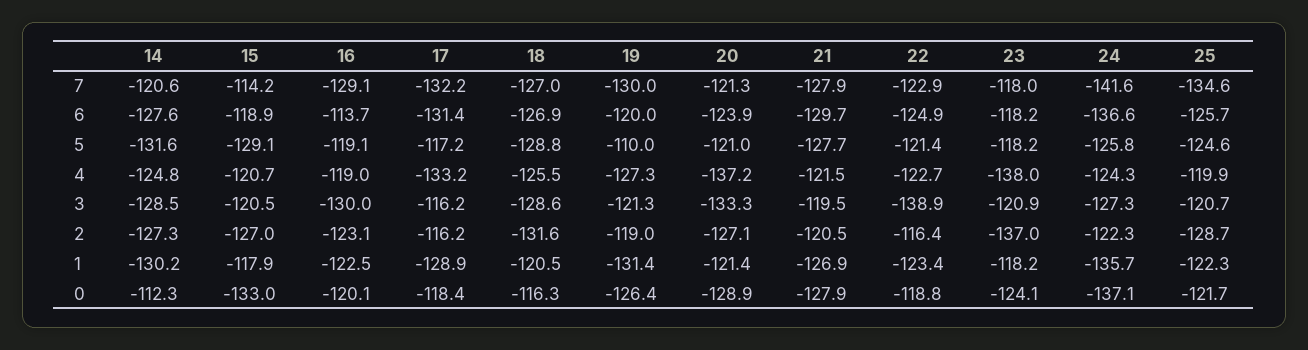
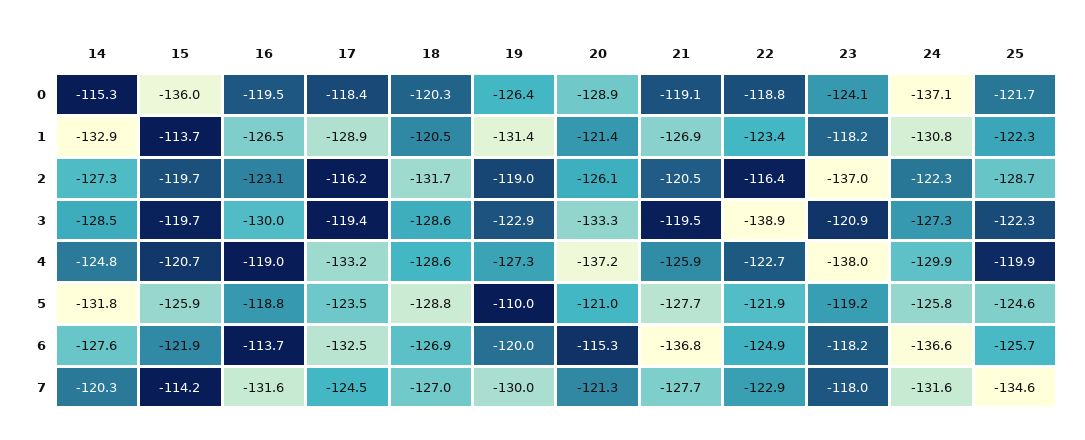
  {
    "14": {
-     "7": -120.6,
+     "7": -120.3,
      "6": -127.6,
-     "5": -131.6,
+     "5": -131.8,
      "4": -124.8,
      "3": -128.5,
      "2": -127.3,
-     "1": -130.2,
+     "1": -132.9,
-     "0": -112.3
+     "0": -115.3
    },
    "15": {
      "7": -114.2,
-     "6": -118.9,
+     "6": -121.9,
-     "5": -129.1,
+     "5": -125.9,
      "4": -120.7,
-     "3": -120.5,
+     "3": -119.7,
-     "2": -127,
+     "2": -119.7,
-     "1": -117.9,
+     "1": -113.7,
-     "0": -133
+     "0": -136
    },
    "16": {
-     "7": -129.1,
+     "7": -131.6,
      "6": -113.7,
-     "5": -119.1,
+     "5": -118.8,
      "4": -119,
      "3": -130,
      "2": -123.1,
-     "1": -122.5,
+     "1": -126.5,
-     "0": -120.1
+     "0": -119.5
    },
    "17": {
-     "7": -132.2,
+     "7": -124.5,
-     "6": -131.4,
+     "6": -132.5,
-     "5": -117.2,
+     "5": -123.5,
      "4": -133.2,
-     "3": -116.2,
+     "3": -119.4,
      "2": -116.2,
      "1": -128.9,
      "0": -118.4
    },
    "18": {
      "7": -127,
      "6": -126.9,
      "5": -128.8,
-     "4": -125.5,
+     "4": -128.6,
      "3": -128.6,
-     "2": -131.6,
+     "2": -131.7,
      "1": -120.5,
-     "0": -116.3
+     "0": -120.3
    },
    "19": {
      "7": -130,
      "6": -120,
      "5": -110,
      "4": -127.3,
-     "3": -121.3,
+     "3": -122.9,
      "2": -119,
      "1": -131.4,
      "0": -126.4
    },
    "20": {
      "7": -121.3,
-     "6": -123.9,
+     "6": -115.3,
      "5": -121,
      "4": -137.2,
      "3": -133.3,
-     "2": -127.1,
+     "2": -126.1,
      "1": -121.4,
      "0": -128.9
    },
    "21": {
-     "7": -127.9,
+     "7": -127.7,
-     "6": -129.7,
+     "6": -136.8,
      "5": -127.7,
-     "4": -121.5,
+     "4": -125.9,
      "3": -119.5,
      "2": -120.5,
      "1": -126.9,
-     "0": -127.9
+     "0": -119.1
    },
    "22": {
      "7": -122.9,
      "6": -124.9,
-     "5": -121.4,
+     "5": -121.9,
      "4": -122.7,
      "3": -138.9,
      "2": -116.4,
      "1": -123.4,
      "0": -118.8
    },
    "23": {
      "7": -118,
      "6": -118.2,
-     "5": -118.2,
+     "5": -119.2,
      "4": -138,
      "3": -120.9,
      "2": -137,
      "1": -118.2,
      "0": -124.1
    },
    "24": {
-     "7": -141.6,
+     "7": -131.6,
      "6": -136.6,
      "5": -125.8,
-     "4": -124.3,
+     "4": -129.9,
      "3": -127.3,
      "2": -122.3,
-     "1": -135.7,
+     "1": -130.8,
      "0": -137.1
    },
    "25": {
      "7": -134.6,
      "6": -125.7,
      "5": -124.6,
      "4": -119.9,
-     "3": -120.7,
+     "3": -122.3,
      "2": -128.7,
      "1": -122.3,
      "0": -121.7
    }
  }

